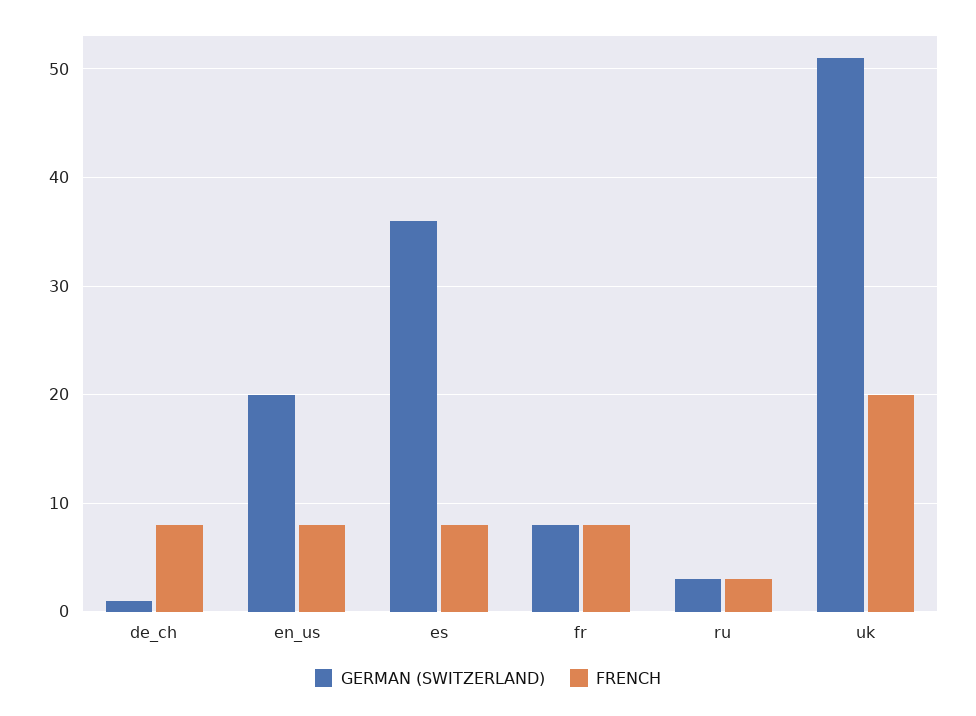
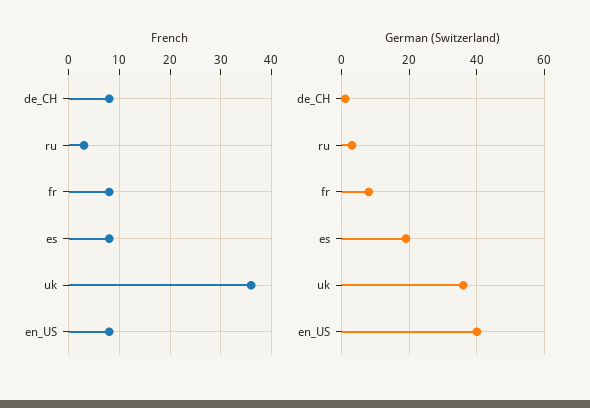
  {
    "GERMAN (SWITZERLAND)": {
      "de_ch": 1,
-     "en_us": 20,
+     "en_us": 40,
-     "es": 36,
+     "es": 20,
      "fr": 8,
      "ru": 3,
-     "uk": 51
+     "uk": 35
    },
    "FRENCH": {
      "de_ch": 8,
      "en_us": 8,
      "es": 8,
      "fr": 8,
      "ru": 3,
-     "uk": 20
+     "uk": 35
    }
  }

